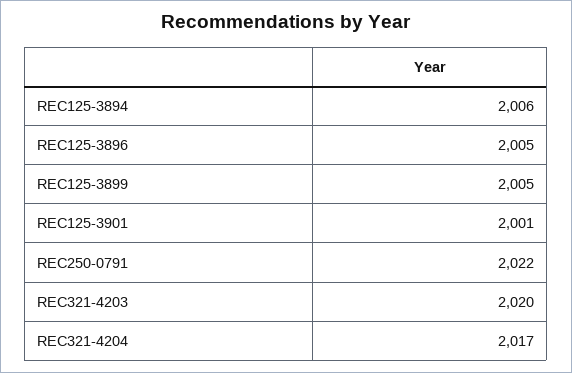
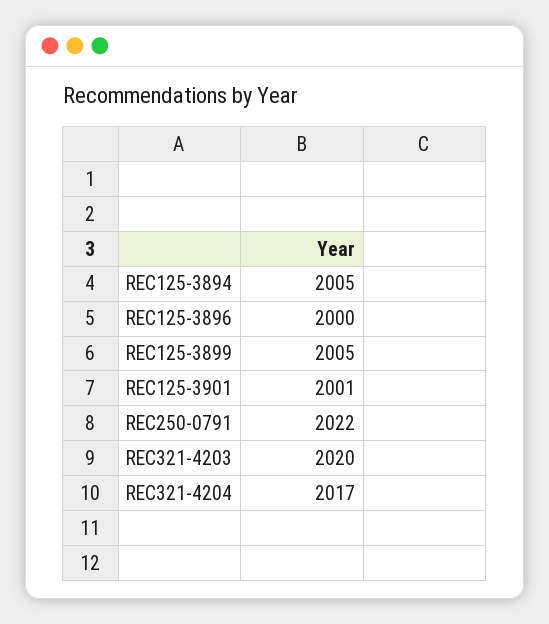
  {
-   "REC125-3894": 2006,
+   "REC125-3894": 2005,
-   "REC125-3896": 2005,
+   "REC125-3896": 2000,
    "REC125-3899": 2005,
    "REC125-3901": 2001,
    "REC250-0791": 2022,
    "REC321-4203": 2020,
    "REC321-4204": 2017
  }

